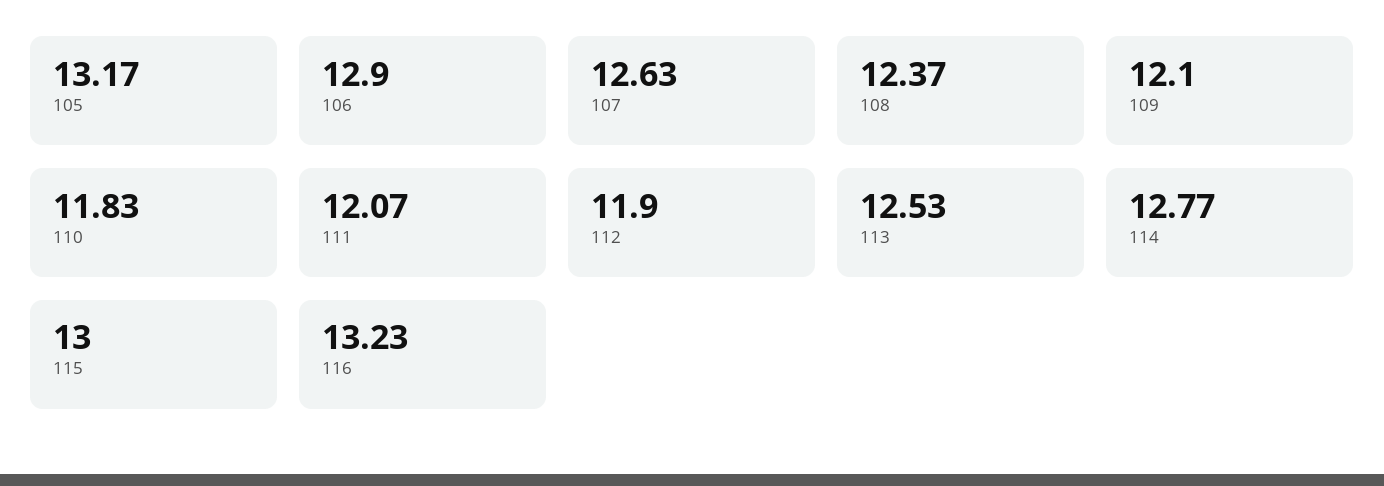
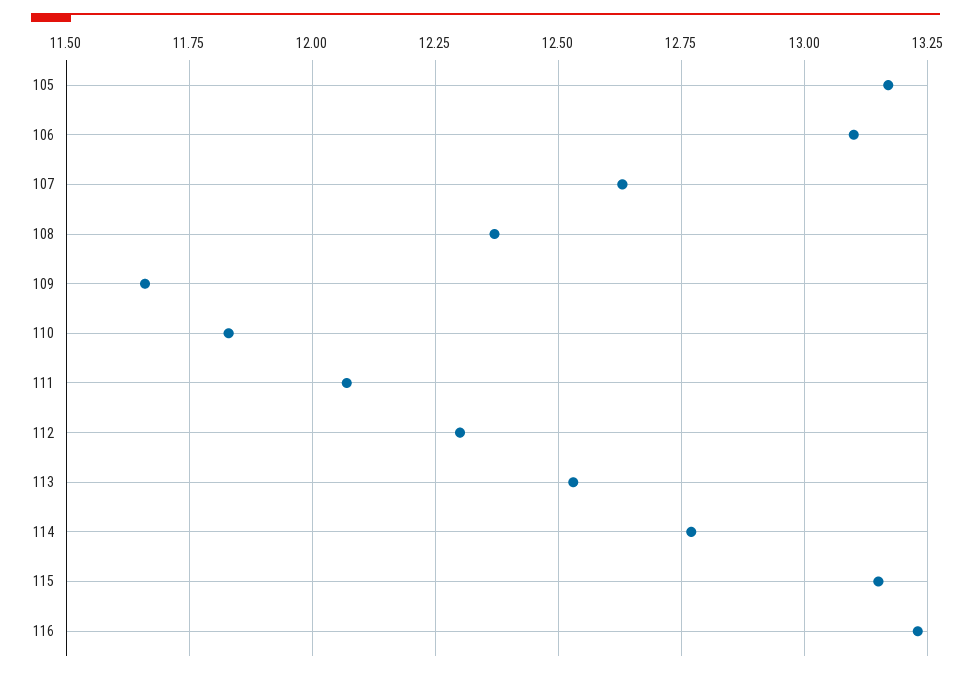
  {
    "105": 13.17,
-   "106": 12.9,
+   "106": 13.1,
    "107": 12.63,
    "108": 12.37,
-   "109": 12.1,
+   "109": 11.65,
    "110": 11.83,
    "111": 12.07,
-   "112": 11.9,
+   "112": 12.3,
    "113": 12.53,
    "114": 12.77,
-   "115": 13,
+   "115": 13.15,
    "116": 13.23
  }

